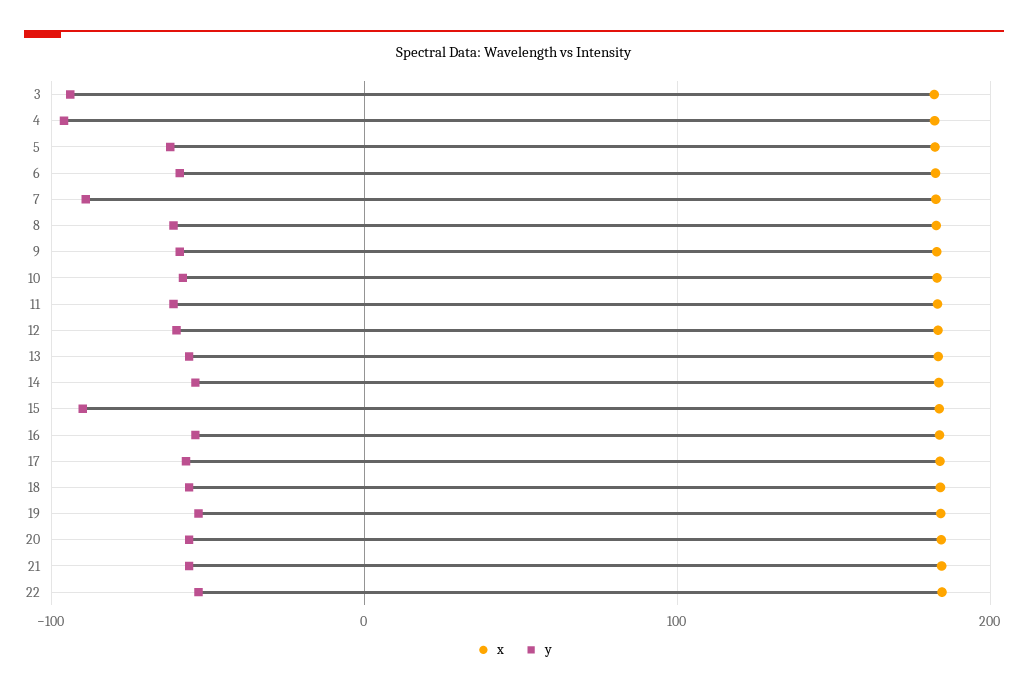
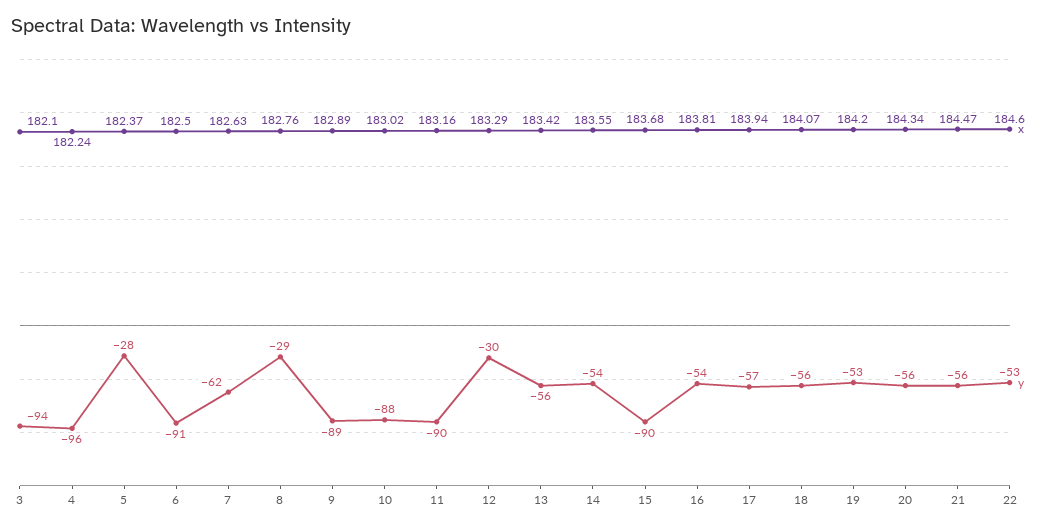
  {
    "x": {
      "3": 182.1,
      "4": 182.24,
      "5": 182.37,
      "6": 182.5,
      "7": 182.63,
      "8": 182.76,
      "9": 182.89,
      "10": 183.02,
      "11": 183.16,
      "12": 183.29,
      "13": 183.42,
      "14": 183.55,
      "15": 183.68,
      "16": 183.81,
      "17": 183.94,
      "18": 184.07,
      "19": 184.2,
      "20": 184.34,
      "21": 184.47,
      "22": 184.6
    },
    "y": {
      "3": -94,
      "4": -96,
-     "5": -60,
+     "5": -28,
-     "6": -60,
+     "6": -91,
-     "7": -90,
+     "7": -62,
-     "8": -60,
+     "8": -29,
-     "9": -60,
+     "9": -89,
-     "10": -60,
+     "10": -88,
-     "11": -60,
+     "11": -90,
-     "12": -60,
+     "12": -30,
      "13": -56,
      "14": -54,
      "15": -90,
      "16": -54,
      "17": -57,
      "18": -56,
      "19": -53,
      "20": -56,
      "21": -56,
      "22": -53
    }
  }

